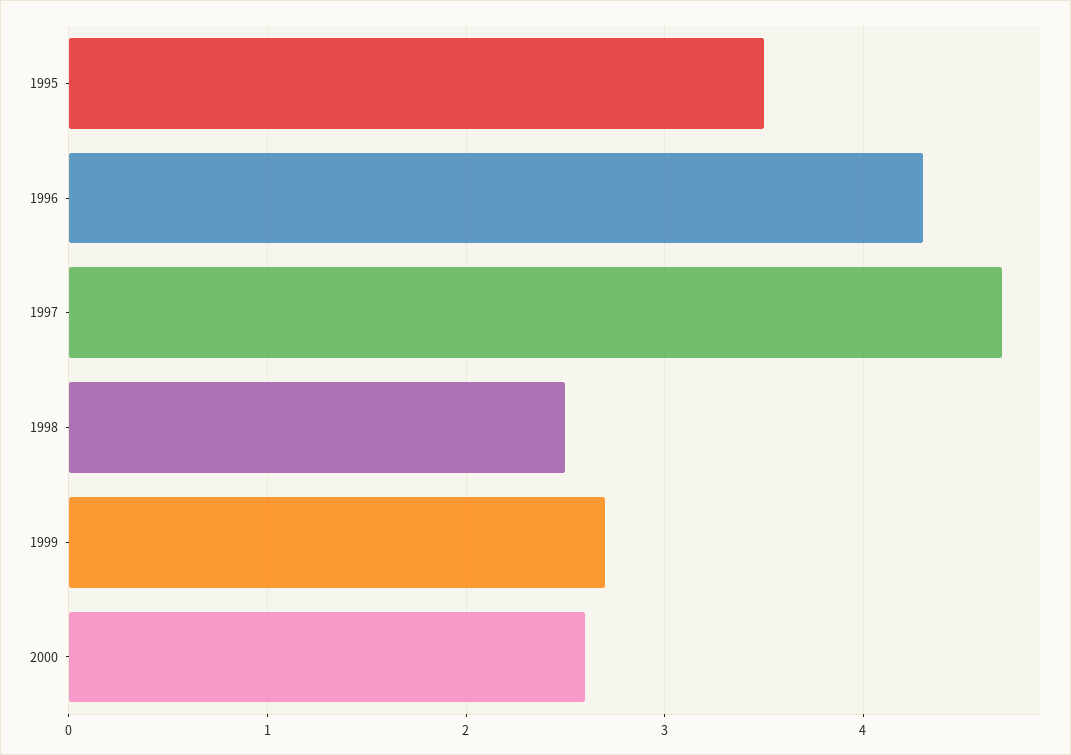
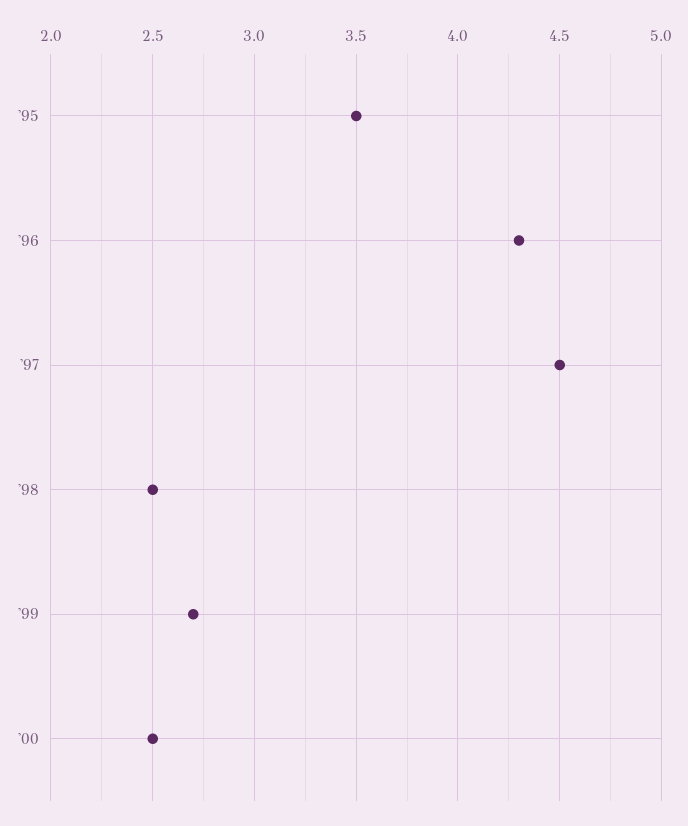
  {
    "1995": 3.5,
    "1996": 4.3,
-   "1997": 4.7,
+   "1997": 4.5,
    "1998": 2.5,
    "1999": 2.7,
-   "2000": 2.6
+   "2000": 2.5
  }

